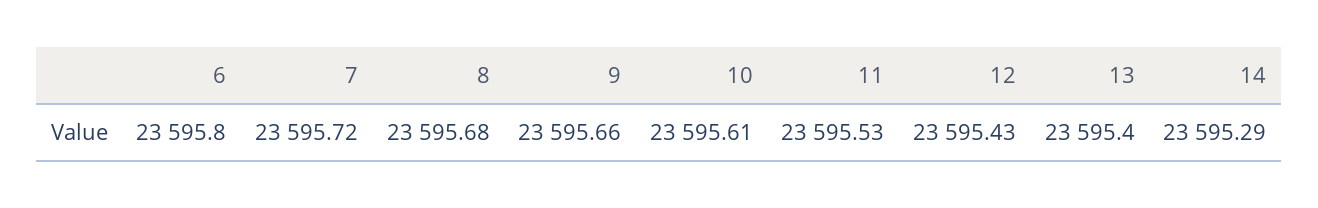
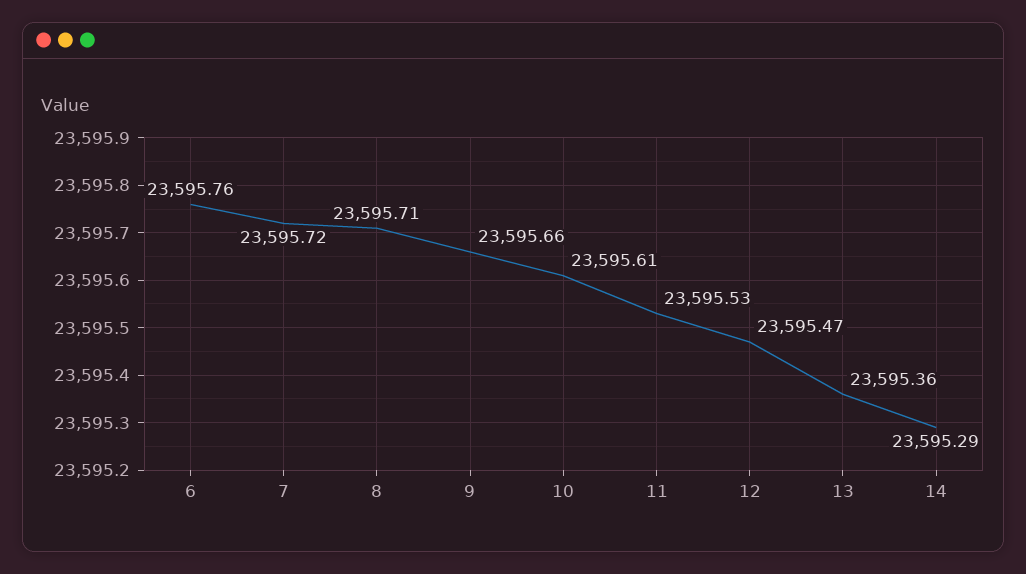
  {
-   "6": 23595.8,
+   "6": 23595.76,
    "7": 23595.72,
-   "8": 23595.68,
+   "8": 23595.71,
    "9": 23595.66,
    "10": 23595.61,
    "11": 23595.53,
-   "12": 23595.43,
+   "12": 23595.47,
-   "13": 23595.4,
+   "13": 23595.36,
    "14": 23595.29
  }

